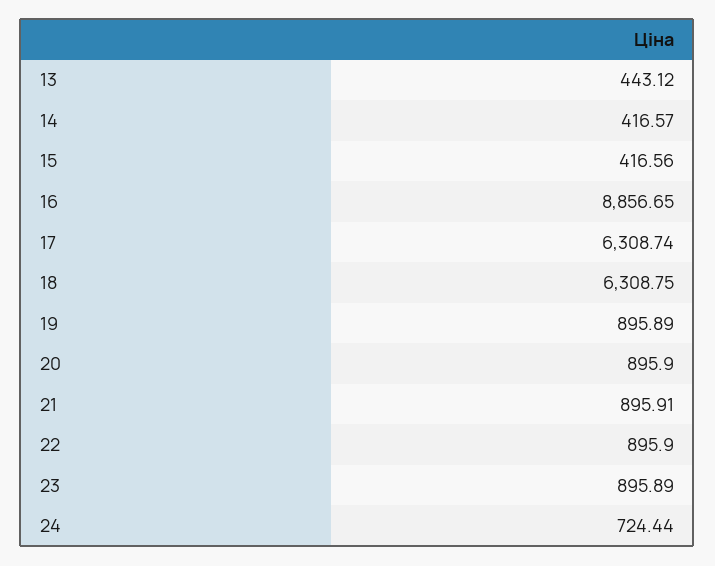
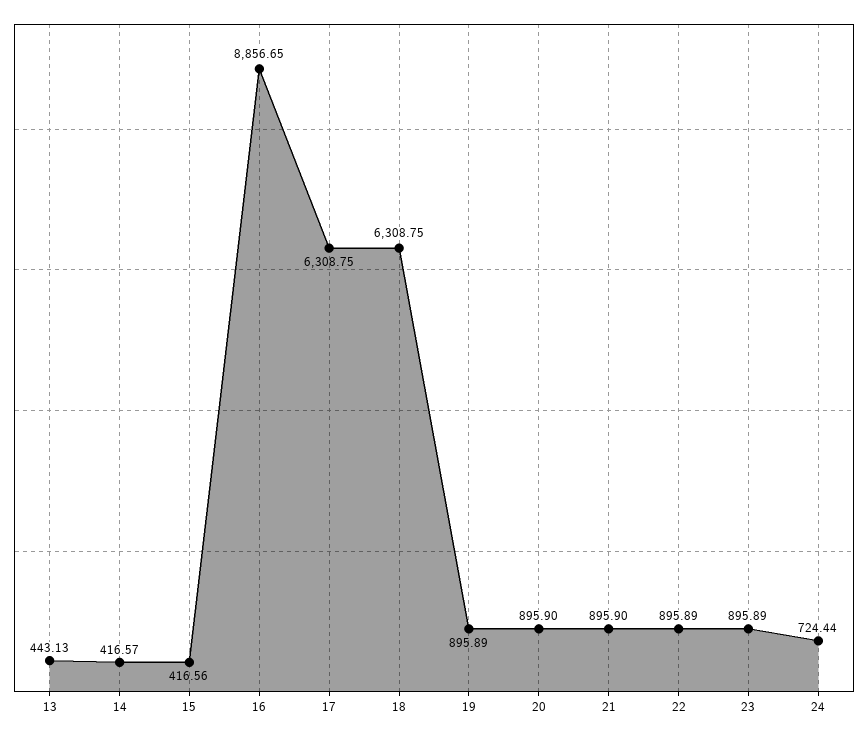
  {
-   "13": 443.12,
+   "13": 443.13,
    "14": 416.57,
    "15": 416.56,
    "16": 8856.65,
-   "17": 6308.74,
+   "17": 6308.75,
    "18": 6308.75,
    "19": 895.89,
    "20": 895.9,
-   "21": 895.91,
+   "21": 895.9,
-   "22": 895.9,
+   "22": 895.89,
    "23": 895.89,
    "24": 724.44
  }

